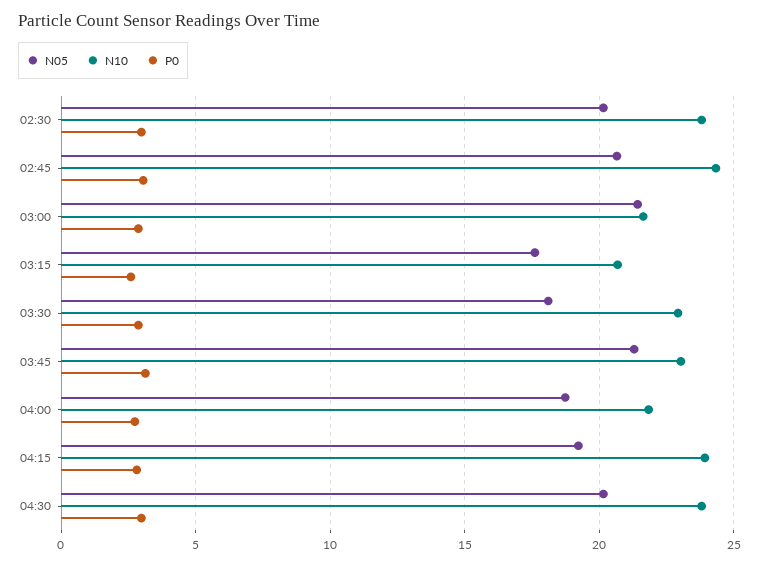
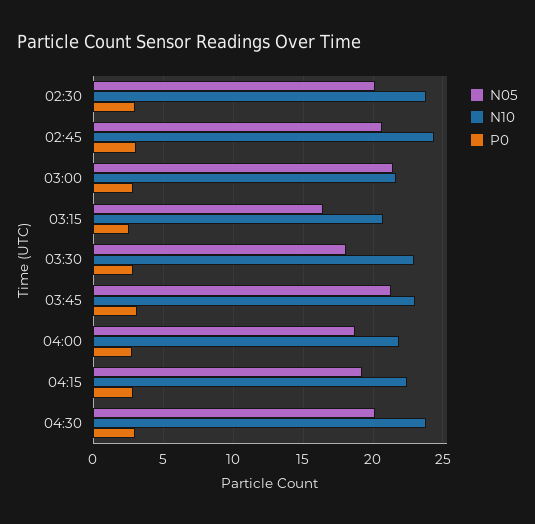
  {
    "N05": {
      "02:30": 20,
      "02:45": 20.5,
      "03:00": 21.5,
-     "03:15": 17.5,
+     "03:15": 16.5,
      "03:30": 18,
      "03:45": 21.5,
      "04:00": 18.5,
      "04:15": 19,
      "04:30": 20
    },
    "N10": {
      "02:30": 24,
      "02:45": 24.5,
      "03:00": 21.5,
      "03:15": 20.5,
      "03:30": 23,
      "03:45": 23,
      "04:00": 22,
-     "04:15": 24,
+     "04:15": 22.5,
      "04:30": 24
    },
    "P0": {
      "02:30": 3,
      "02:45": 3,
      "03:00": 3,
      "03:15": 2.5,
      "03:30": 3,
      "03:45": 3,
      "04:00": 2.5,
      "04:15": 3,
      "04:30": 3
    }
  }

